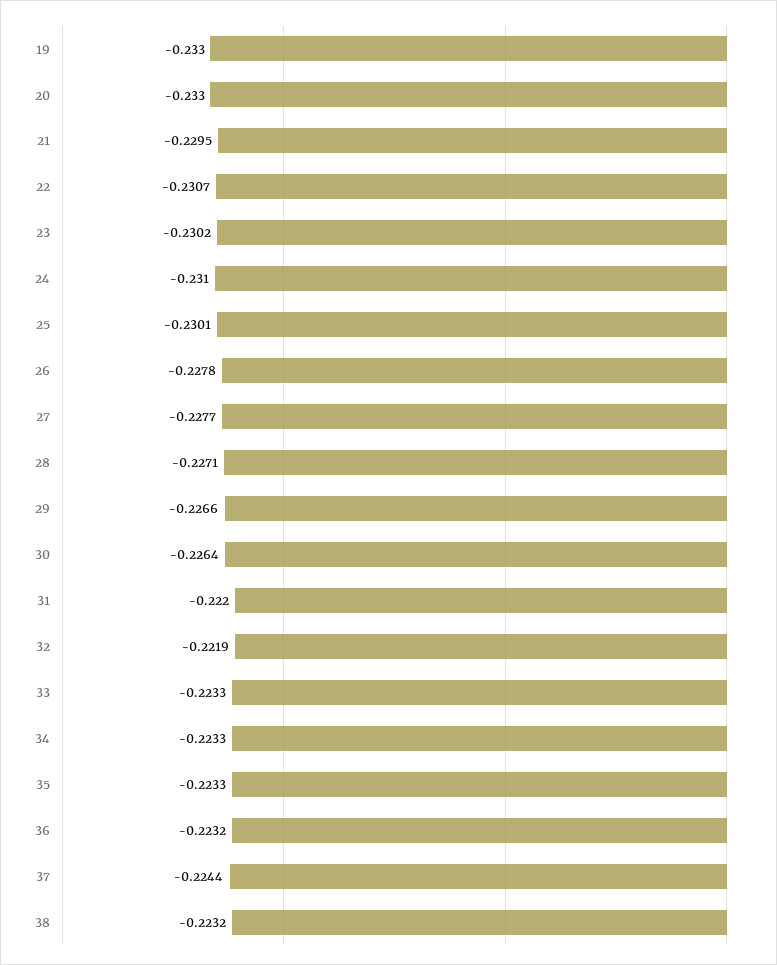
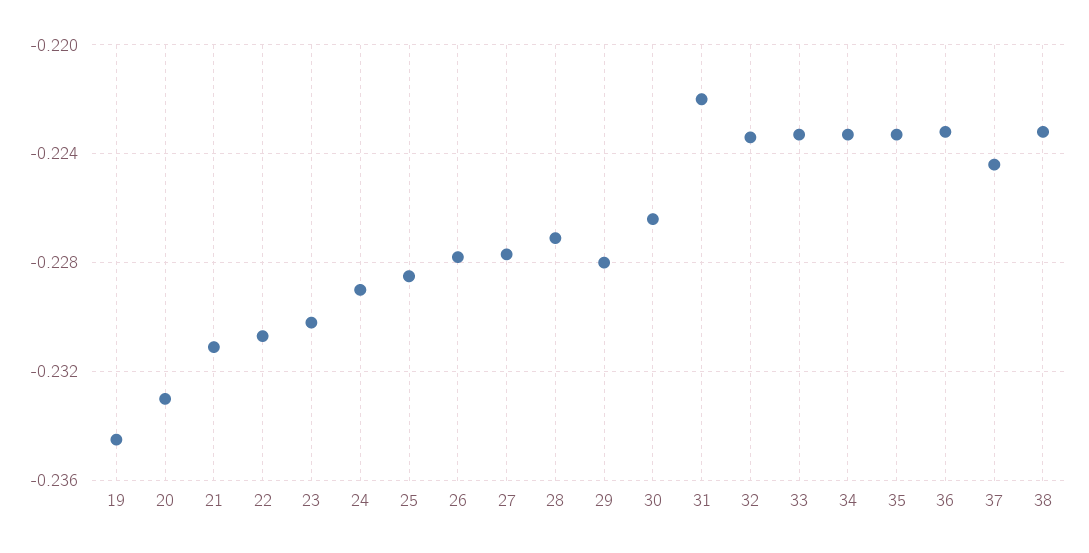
  {
-   "19": -0.233,
+   "19": -0.2345,
    "20": -0.233,
-   "21": -0.2295,
+   "21": -0.231,
    "22": -0.2307,
    "23": -0.2302,
-   "24": -0.231,
+   "24": -0.229,
-   "25": -0.2301,
+   "25": -0.2285,
    "26": -0.2278,
    "27": -0.2277,
    "28": -0.2271,
-   "29": -0.2266,
+   "29": -0.228,
    "30": -0.2264,
    "31": -0.222,
-   "32": -0.2219,
+   "32": -0.2235,
    "33": -0.2233,
    "34": -0.2233,
    "35": -0.2233,
    "36": -0.2232,
    "37": -0.2244,
    "38": -0.2232
  }

